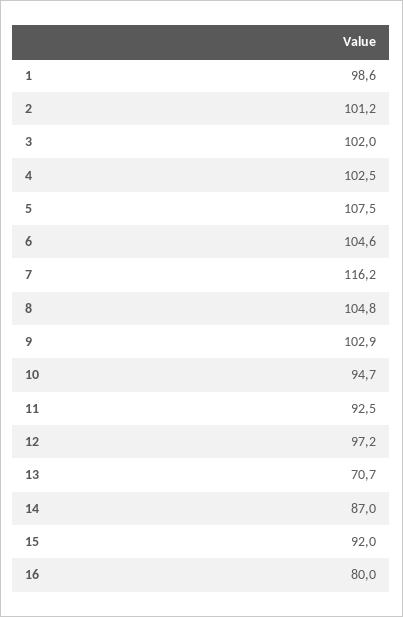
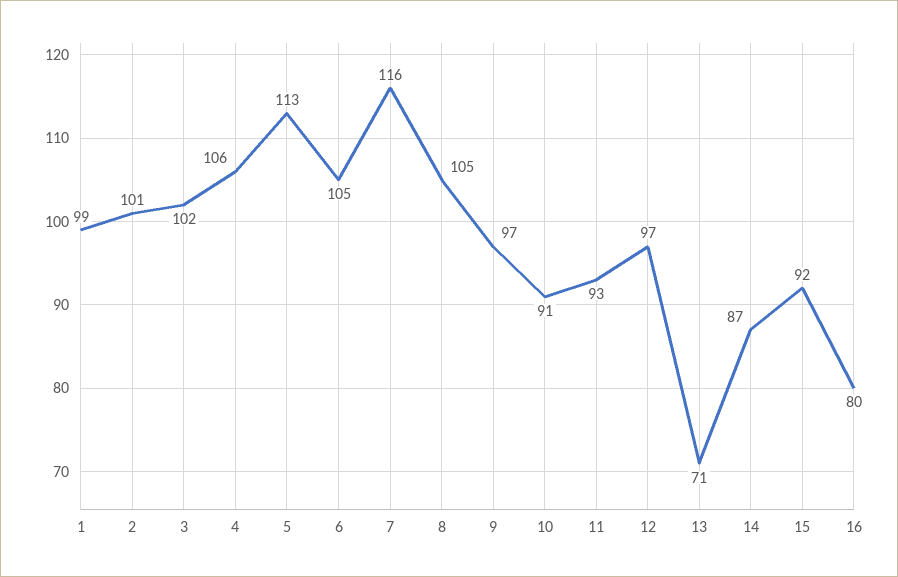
  {
    "1": 98.6,
    "2": 101.2,
    "3": 102,
-   "4": 102.5,
+   "4": 106,
-   "5": 107.5,
+   "5": 113,
    "6": 104.6,
    "7": 116.2,
    "8": 104.8,
-   "9": 102.9,
+   "9": 97,
-   "10": 94.7,
+   "10": 91,
    "11": 92.5,
    "12": 97.2,
    "13": 70.7,
    "14": 87,
    "15": 92,
    "16": 80
  }

